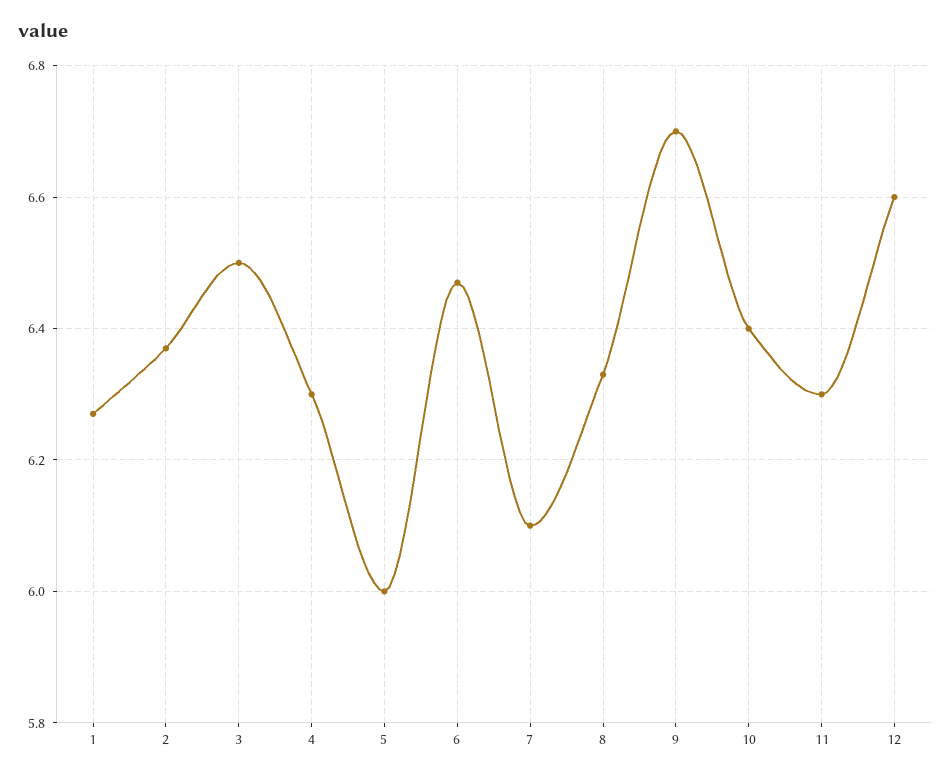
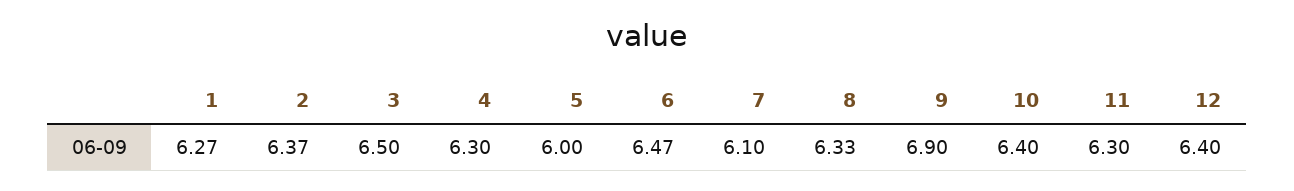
  {
    "1": 6.27,
    "2": 6.37,
    "3": 6.5,
    "4": 6.3,
    "5": 6,
    "6": 6.47,
    "7": 6.1,
    "8": 6.33,
-   "9": 6.7,
+   "9": 6.9,
    "10": 6.4,
    "11": 6.3,
-   "12": 6.6
+   "12": 6.4
  }

